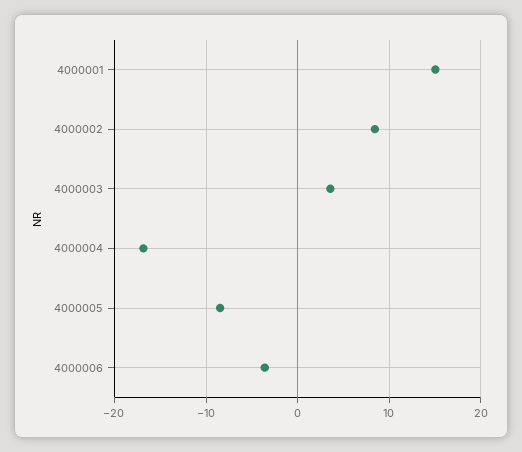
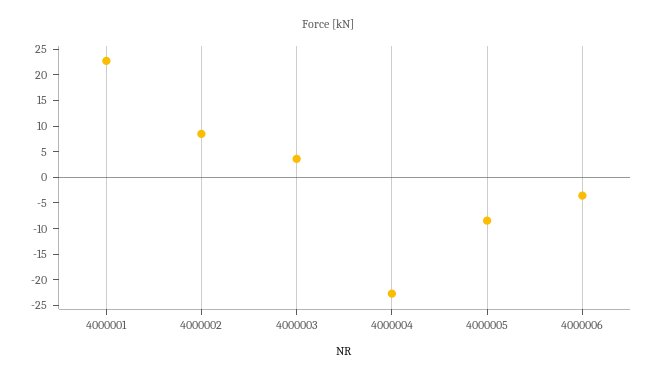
  {
-   "4000001": 15,
+   "4000001": 22.5,
    "4000002": 8,
    "4000003": 4,
-   "4000004": -17,
+   "4000004": -22.5,
    "4000005": -8,
    "4000006": -4
  }

